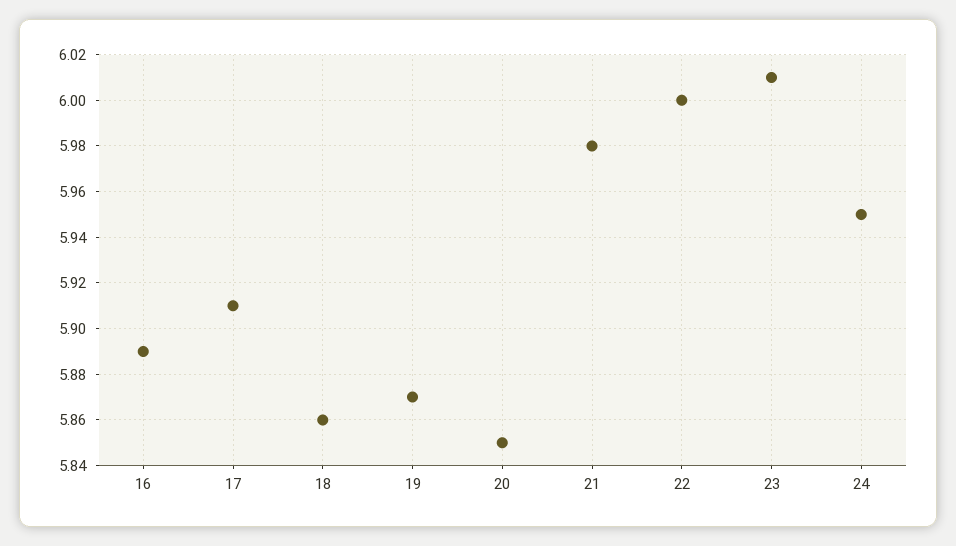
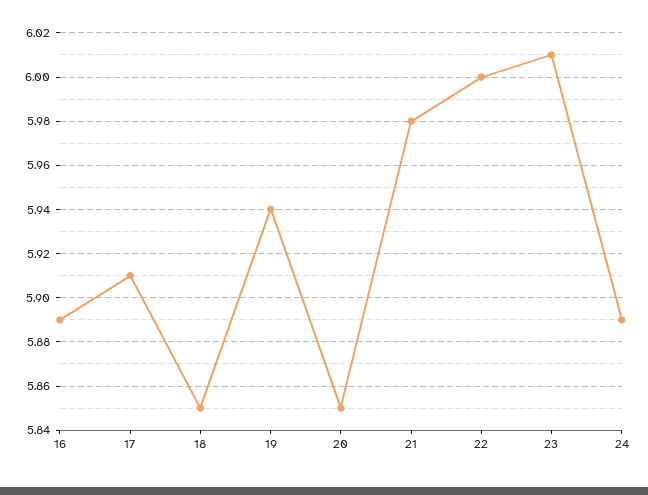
  {
    "16": 5.89,
    "17": 5.91,
-   "18": 5.86,
+   "18": 5.85,
-   "19": 5.87,
+   "19": 5.94,
    "20": 5.85,
    "21": 5.98,
    "22": 6,
    "23": 6.01,
-   "24": 5.95
+   "24": 5.89
  }

